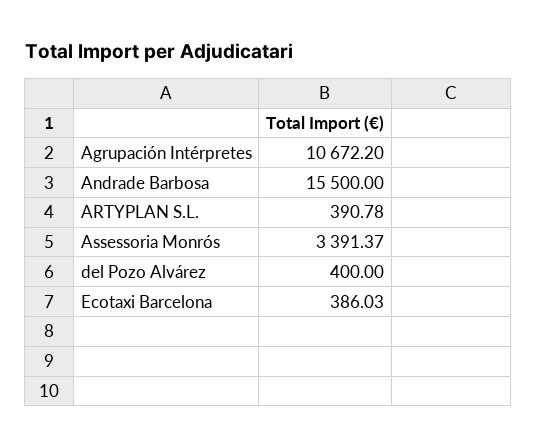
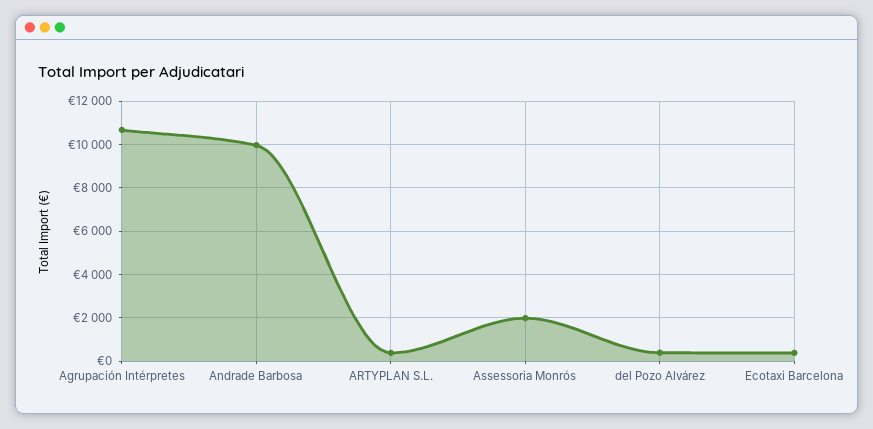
  {
    "Agrupación Intérpretes": 10672.2,
-   "Andrade Barbosa": 15500,
+   "Andrade Barbosa": 10000,
    "ARTYPLAN S.L.": 390.78,
-   "Assessoria Monrós": 3391.37,
+   "Assessoria Monrós": 2000,
    "del Pozo Alvárez": 400,
    "Ecotaxi Barcelona": 386.03
  }

